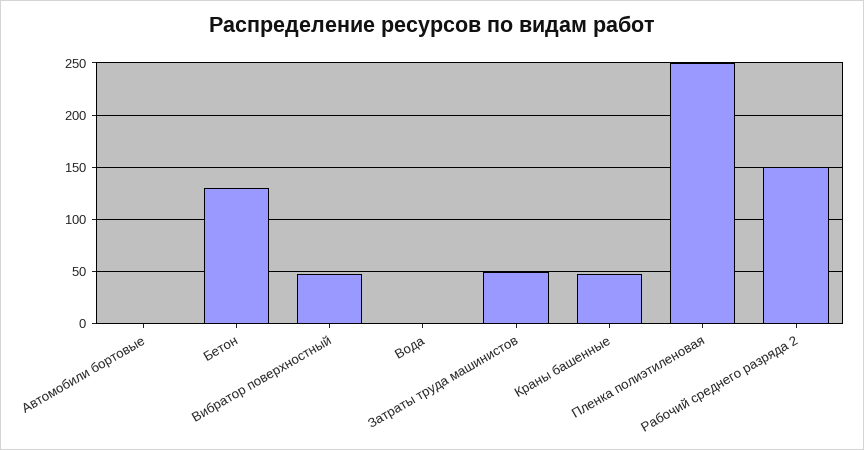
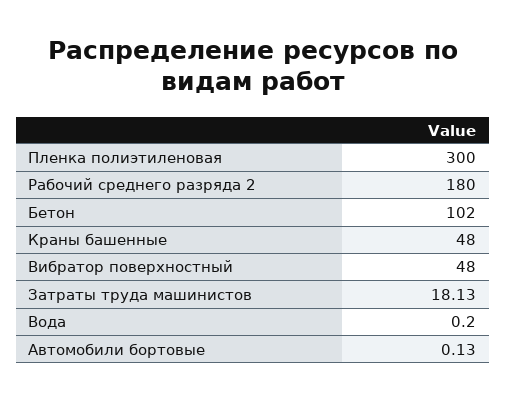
  {
    "Автомобили бортовые": 0.13,
-   "Бетон": 130,
+   "Бетон": 102,
    "Вибратор поверхностный": 48,
    "Вода": 0.2,
-   "Затраты труда машинистов": 50,
+   "Затраты труда машинистов": 18.13,
    "Краны башенные": 48,
-   "Пленка полиэтиленовая": 250,
+   "Пленка полиэтиленовая": 300,
-   "Рабочий среднего разряда 2": 150
+   "Рабочий среднего разряда 2": 180
  }

